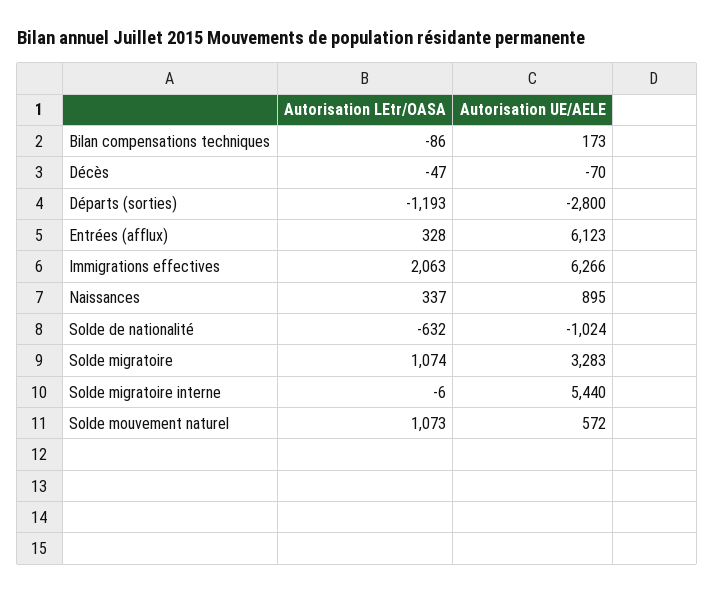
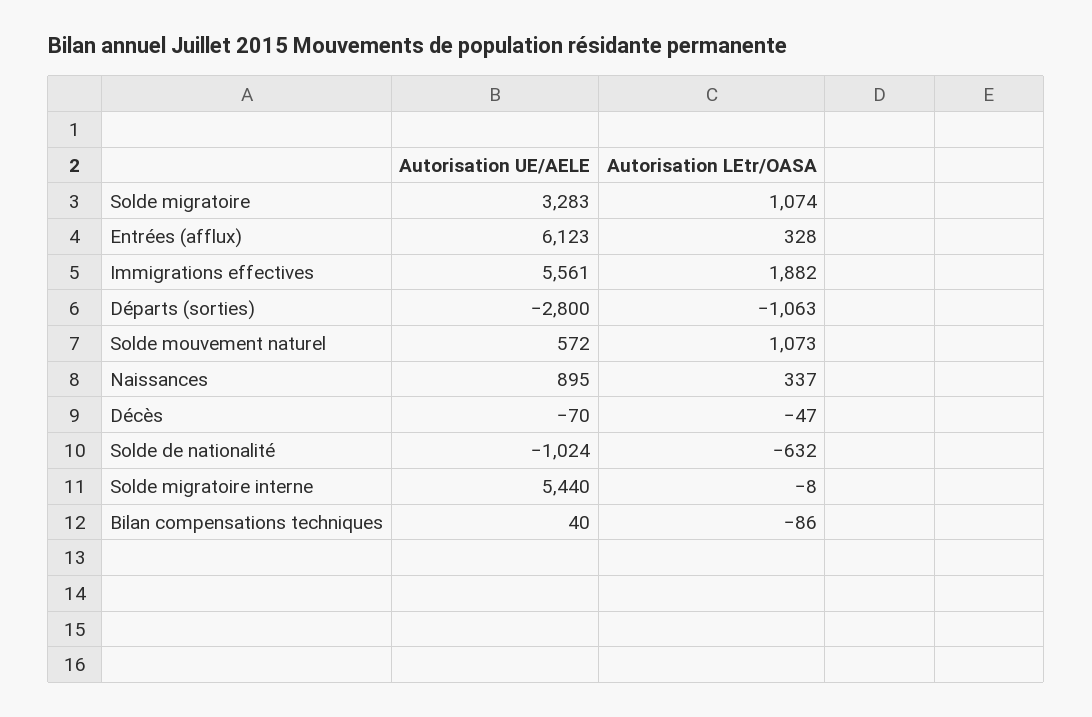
  {
    "Autorisation LEtr/OASA": {
      "Bilan compensations techniques": -86,
      "Décès": -47,
-     "Départs (sorties)": -1193,
+     "Départs (sorties)": -1063,
      "Entrées (afflux)": 328,
-     "Immigrations effectives": 2063,
+     "Immigrations effectives": 1882,
      "Naissances": 337,
      "Solde de nationalité": -632,
      "Solde migratoire": 1074,
-     "Solde migratoire interne": -6,
+     "Solde migratoire interne": -8,
      "Solde mouvement naturel": 1073
    },
    "Autorisation UE/AELE": {
-     "Bilan compensations techniques": 173,
+     "Bilan compensations techniques": 40,
      "Décès": -70,
      "Départs (sorties)": -2800,
      "Entrées (afflux)": 6123,
-     "Immigrations effectives": 6266,
+     "Immigrations effectives": 5561,
      "Naissances": 895,
      "Solde de nationalité": -1024,
      "Solde migratoire": 3283,
      "Solde migratoire interne": 5440,
      "Solde mouvement naturel": 572
    }
  }

